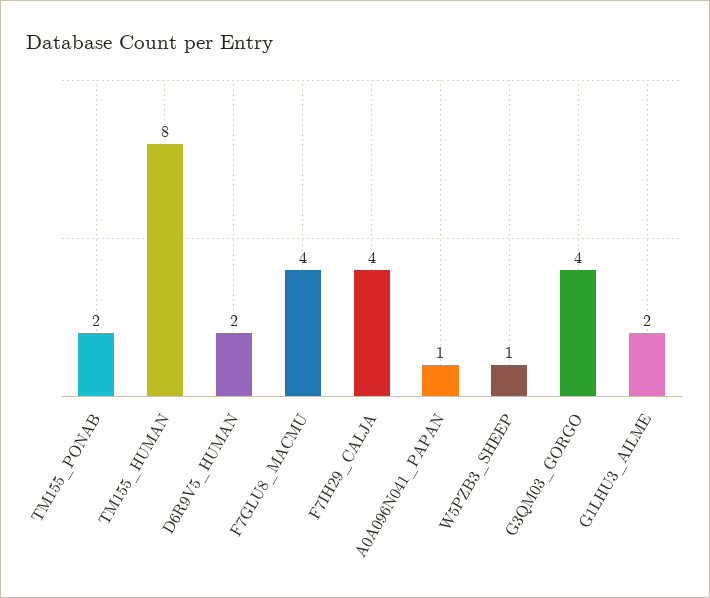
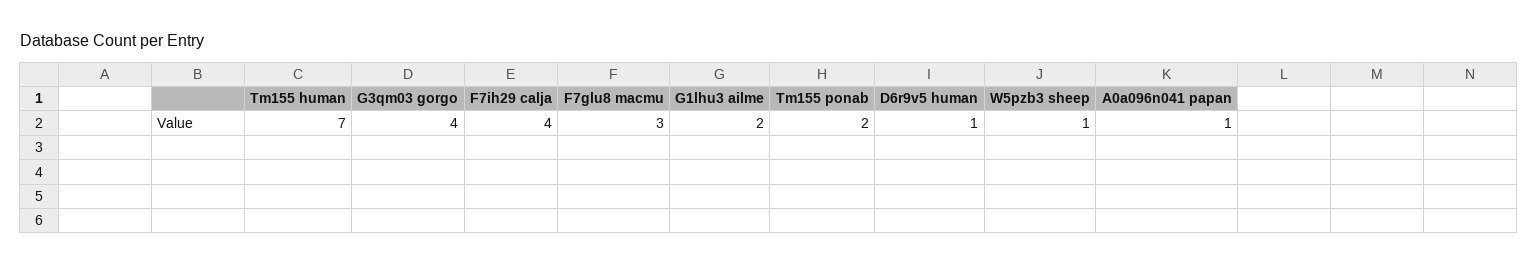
  {
    "TM155_PONAB": 2,
-   "TM155_HUMAN": 8,
+   "TM155_HUMAN": 7,
-   "D6R9V5_HUMAN": 2,
+   "D6R9V5_HUMAN": 1,
-   "F7GLU8_MACMU": 4,
+   "F7GLU8_MACMU": 3,
    "F7IH29_CALJA": 4,
    "A0A096N041_PAPAN": 1,
    "W5PZB3_SHEEP": 1,
    "G3QM03_GORGO": 4,
    "G1LHU3_AILME": 2
  }

